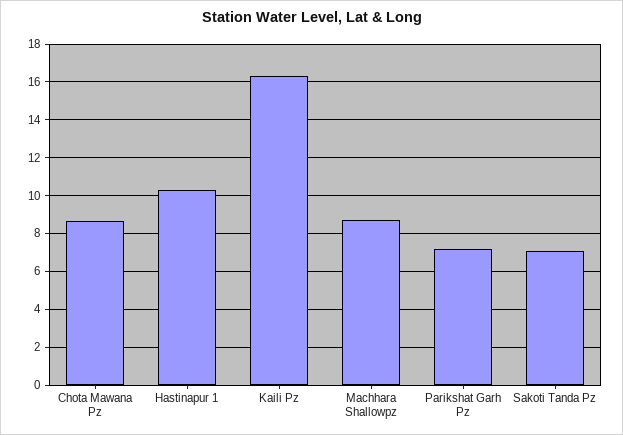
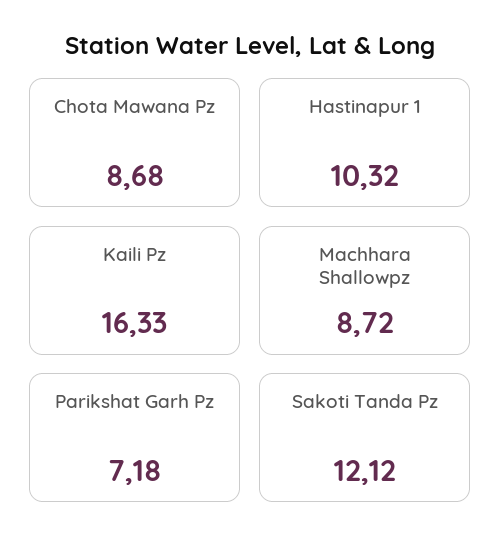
  {
    "Chota Mawana Pz": 8.68,
    "Hastinapur 1": 10.32,
    "Kaili Pz": 16.33,
    "Machhara Shallowpz": 8.72,
    "Parikshat Garh Pz": 7.18,
-   "Sakoti Tanda Pz": 7
+   "Sakoti Tanda Pz": 12.12
  }

